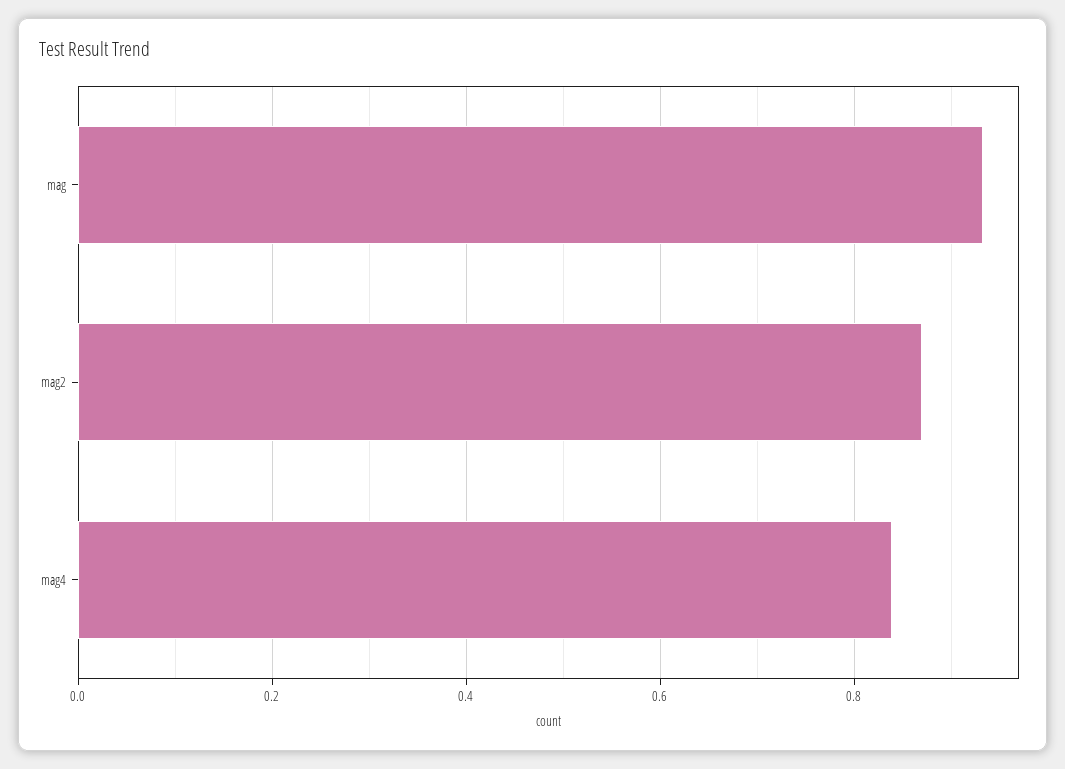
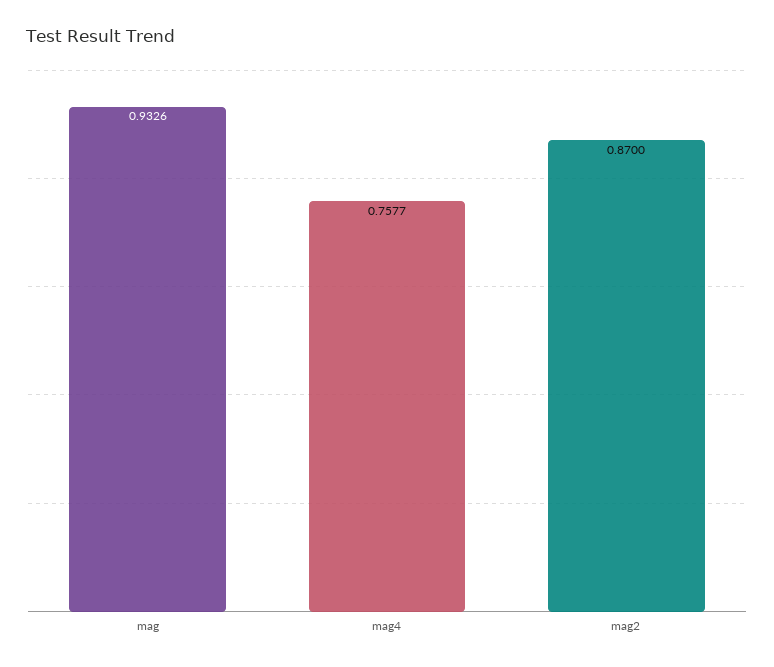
  {
    "mag": 0.9326,
    "mag2": 0.87,
-   "mag4": 0.84
+   "mag4": 0.7577
  }

